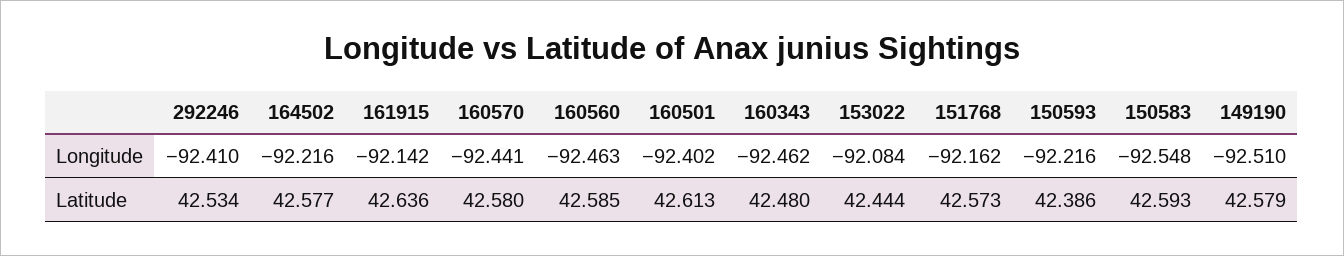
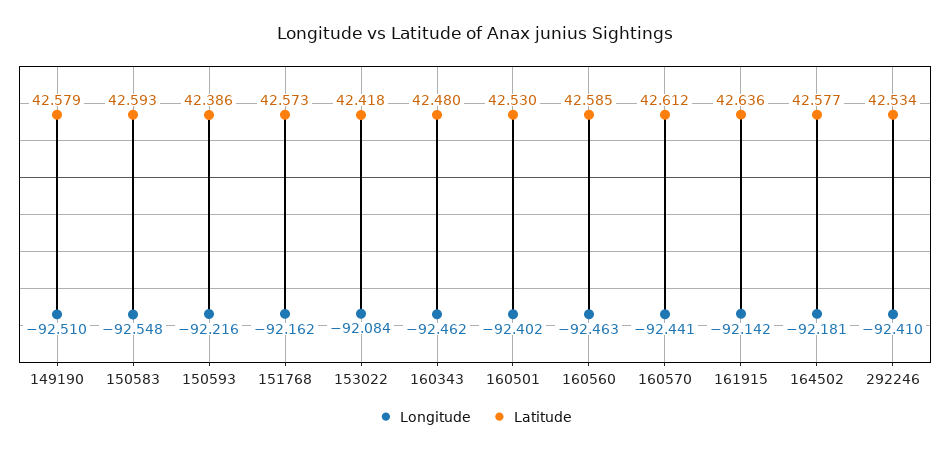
  {
    "Longitude": {
      "292246": -92.41,
-     "164502": -92.216,
+     "164502": -92.181,
      "161915": -92.142,
      "160570": -92.441,
      "160560": -92.463,
      "160501": -92.402,
      "160343": -92.462,
      "153022": -92.084,
      "151768": -92.162,
      "150593": -92.216,
      "150583": -92.548,
      "149190": -92.51
    },
    "Latitude": {
      "292246": 42.534,
      "164502": 42.577,
      "161915": 42.636,
-     "160570": 42.58,
+     "160570": 42.612,
      "160560": 42.585,
-     "160501": 42.613,
+     "160501": 42.53,
      "160343": 42.48,
-     "153022": 42.444,
+     "153022": 42.418,
      "151768": 42.573,
      "150593": 42.386,
      "150583": 42.593,
      "149190": 42.579
    }
  }

